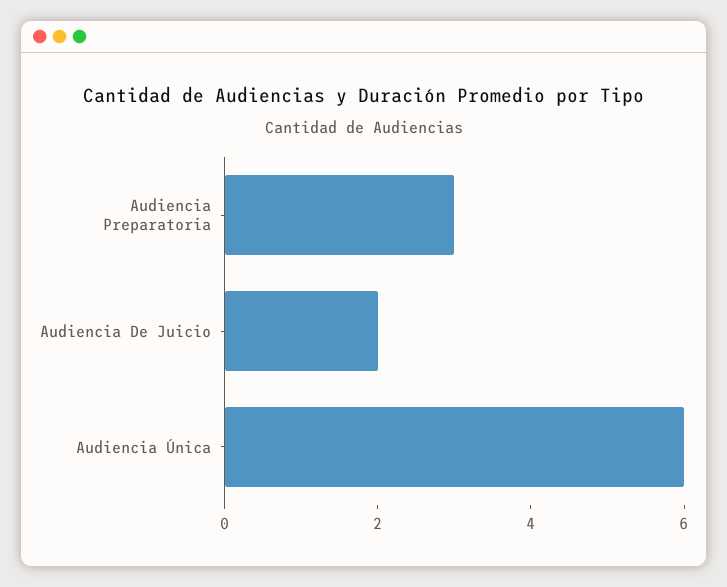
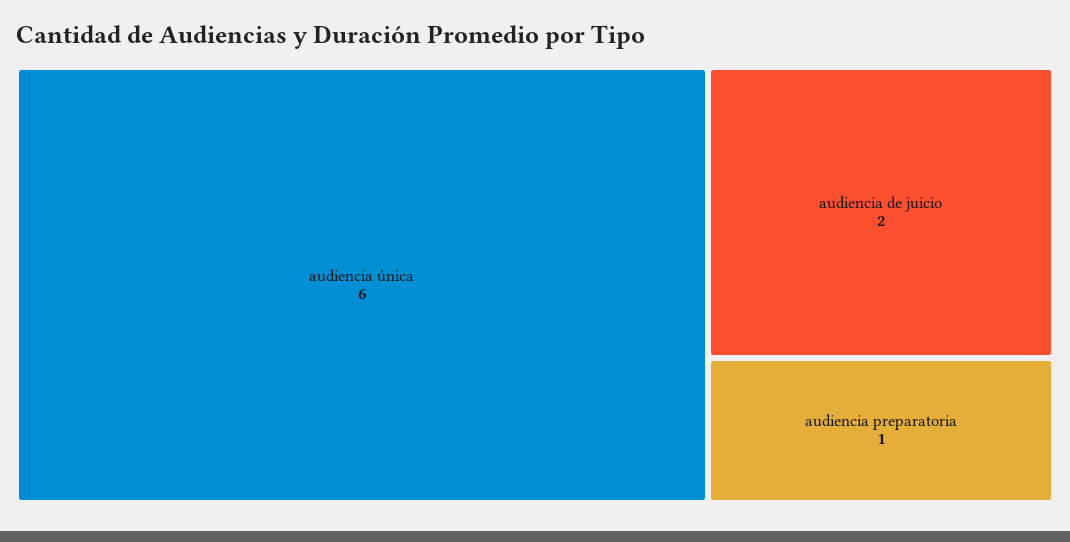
  {
-   "Audiencia Preparatoria": 3,
+   "Audiencia Preparatoria": 1,
    "Audiencia De Juicio": 2,
    "Audiencia Única": 6
  }

